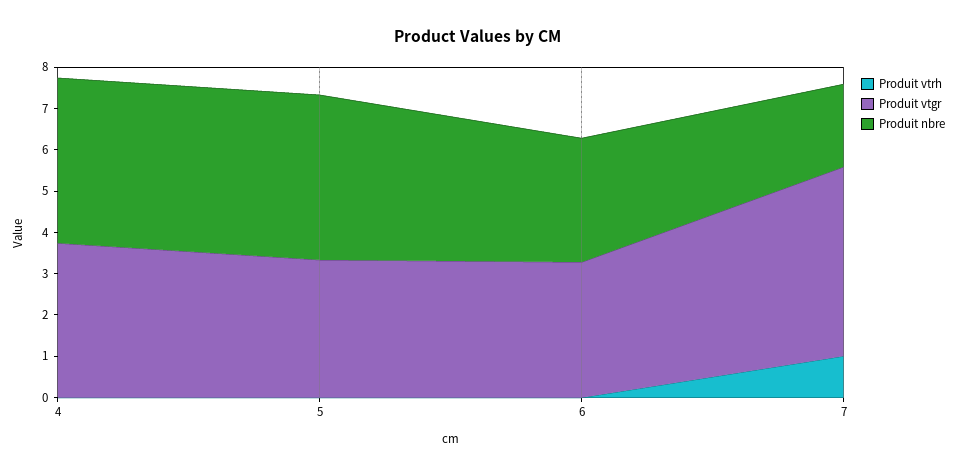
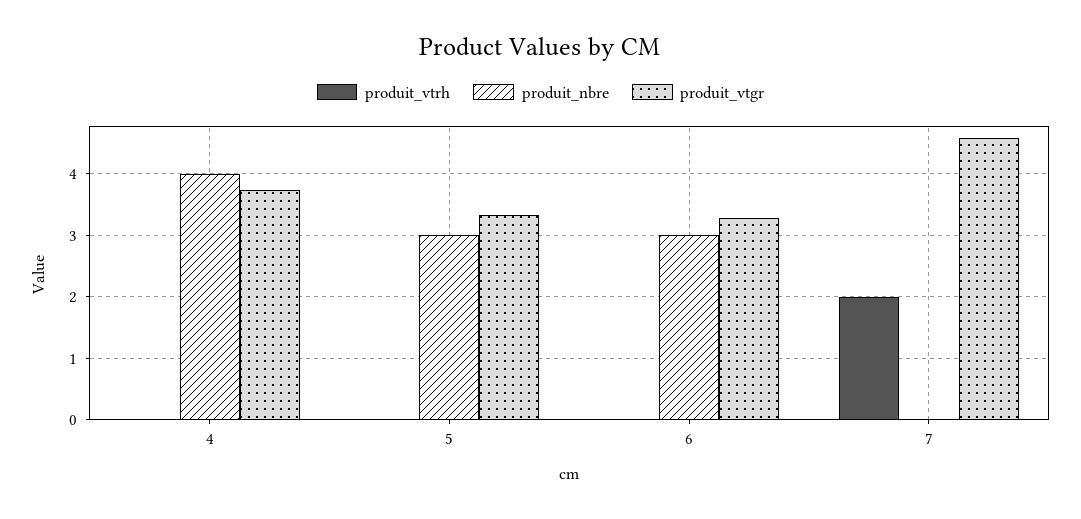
  {
    "Produit vtrh": {
      "4": 0,
      "5": 0,
      "6": 0,
-     "7": 1
+     "7": 2
    },
    "Produit vtgr": {
      "4": 3.7,
      "5": 3.3,
      "6": 3.3,
      "7": 4.6
    },
    "Produit nbre": {
      "4": 4,
-     "5": 4,
+     "5": 3,
      "6": 3,
-     "7": 2
+     "7": 0
    }
  }

